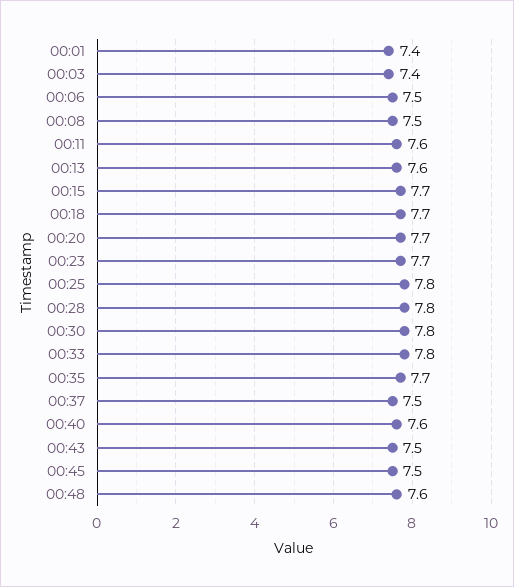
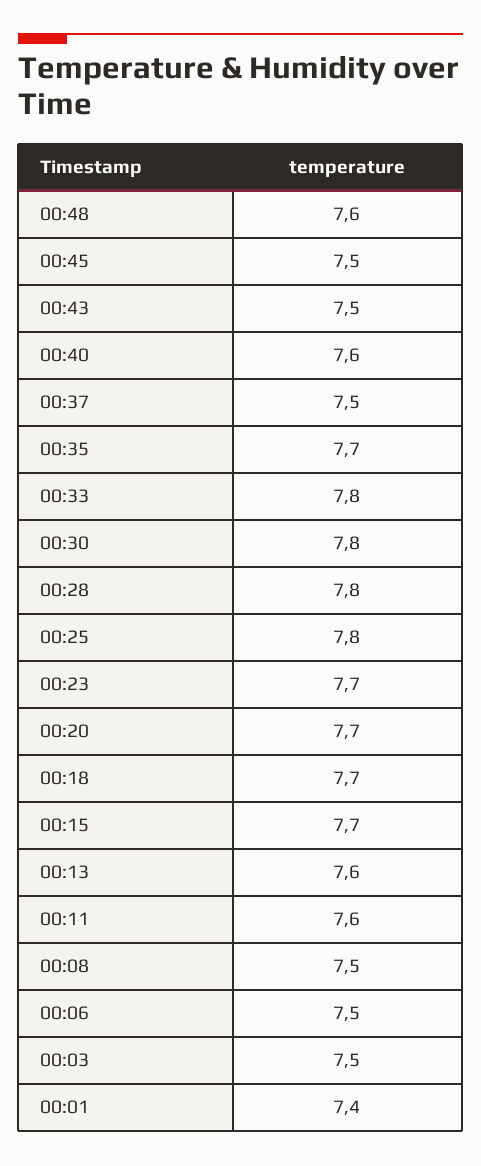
  {
    "00:01": 7.4,
-   "00:03": 7.4,
+   "00:03": 7.5,
    "00:06": 7.5,
    "00:08": 7.5,
    "00:11": 7.6,
    "00:13": 7.6,
    "00:15": 7.7,
    "00:18": 7.7,
    "00:20": 7.7,
    "00:23": 7.7,
    "00:25": 7.8,
    "00:28": 7.8,
    "00:30": 7.8,
    "00:33": 7.8,
    "00:35": 7.7,
    "00:37": 7.5,
    "00:40": 7.6,
    "00:43": 7.5,
    "00:45": 7.5,
    "00:48": 7.6
  }

